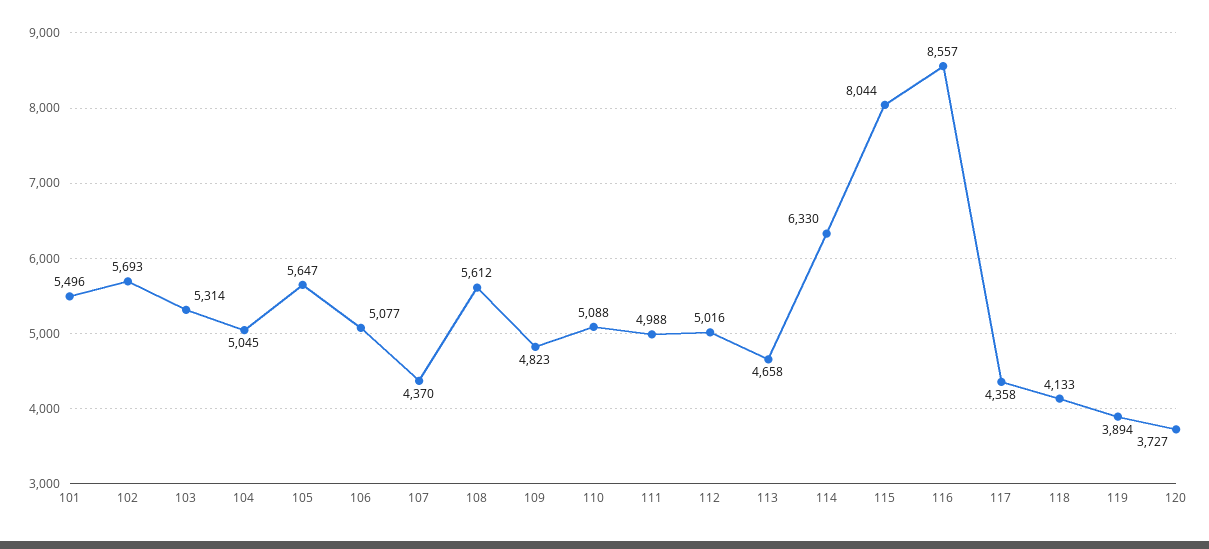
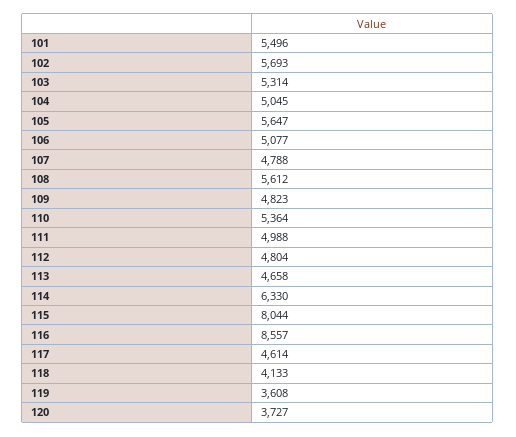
  {
    "101": 5496,
    "102": 5693,
    "103": 5314,
    "104": 5045,
    "105": 5647,
    "106": 5077,
-   "107": 4370,
+   "107": 4788,
    "108": 5612,
    "109": 4823,
-   "110": 5088,
+   "110": 5364,
    "111": 4988,
-   "112": 5016,
+   "112": 4804,
    "113": 4658,
    "114": 6330,
    "115": 8044,
    "116": 8557,
-   "117": 4358,
+   "117": 4614,
    "118": 4133,
-   "119": 3894,
+   "119": 3608,
    "120": 3727
  }

